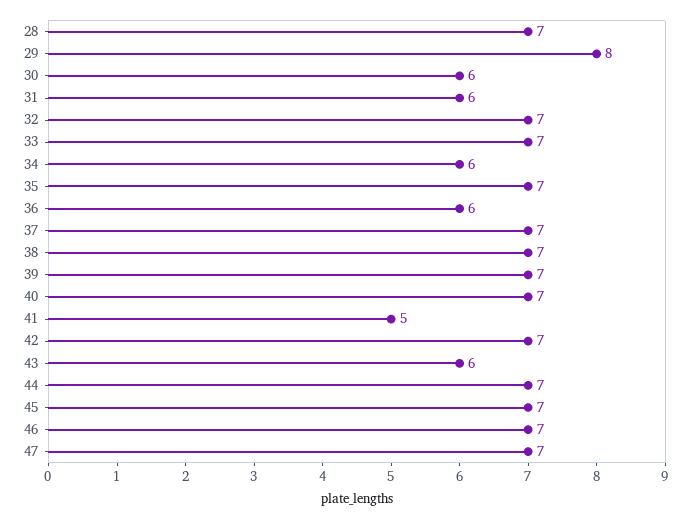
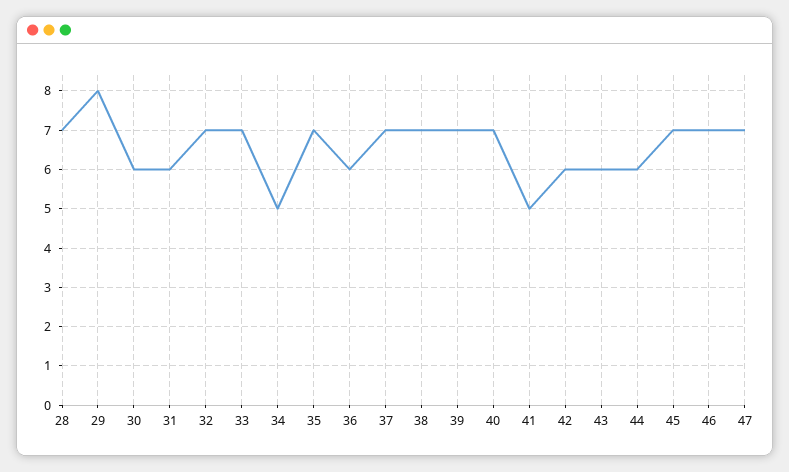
  {
    "28": 7,
    "29": 8,
    "30": 6,
    "31": 6,
    "32": 7,
    "33": 7,
-   "34": 6,
+   "34": 5,
    "35": 7,
    "36": 6,
    "37": 7,
    "38": 7,
    "39": 7,
    "40": 7,
    "41": 5,
-   "42": 7,
+   "42": 6,
    "43": 6,
-   "44": 7,
+   "44": 6,
    "45": 7,
    "46": 7,
    "47": 7
  }

